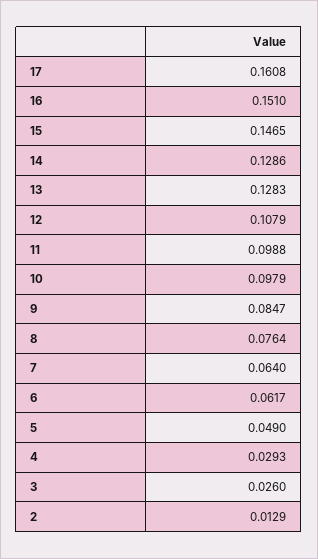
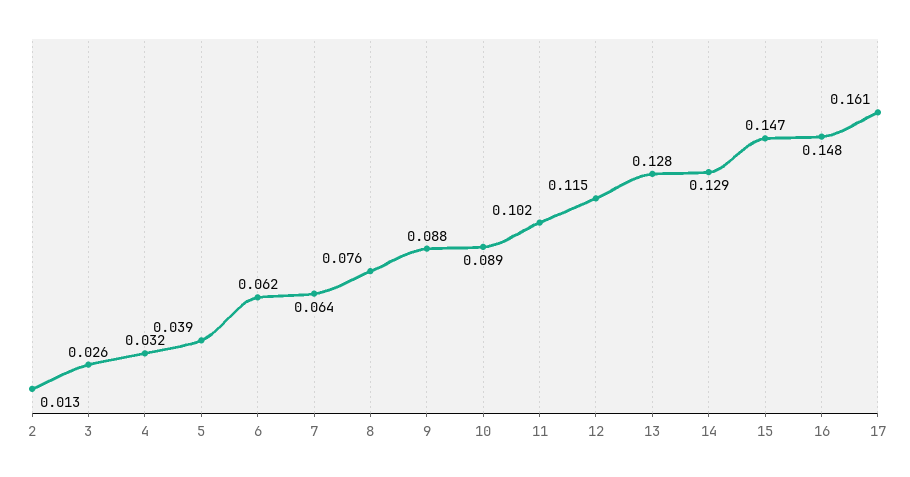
  {
    "17": 0.1608,
-   "16": 0.151,
+   "16": 0.148,
    "15": 0.1465,
    "14": 0.1286,
    "13": 0.1283,
-   "12": 0.1079,
+   "12": 0.115,
-   "11": 0.0988,
+   "11": 0.102,
-   "10": 0.0979,
+   "10": 0.089,
-   "9": 0.0847,
+   "9": 0.088,
    "8": 0.0764,
    "7": 0.064,
    "6": 0.0617,
-   "5": 0.049,
+   "5": 0.039,
-   "4": 0.0293,
+   "4": 0.032,
    "3": 0.026,
    "2": 0.0129
  }

